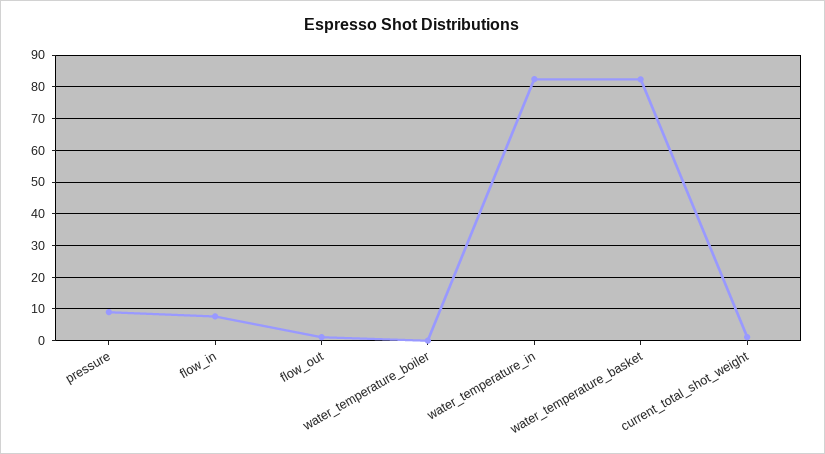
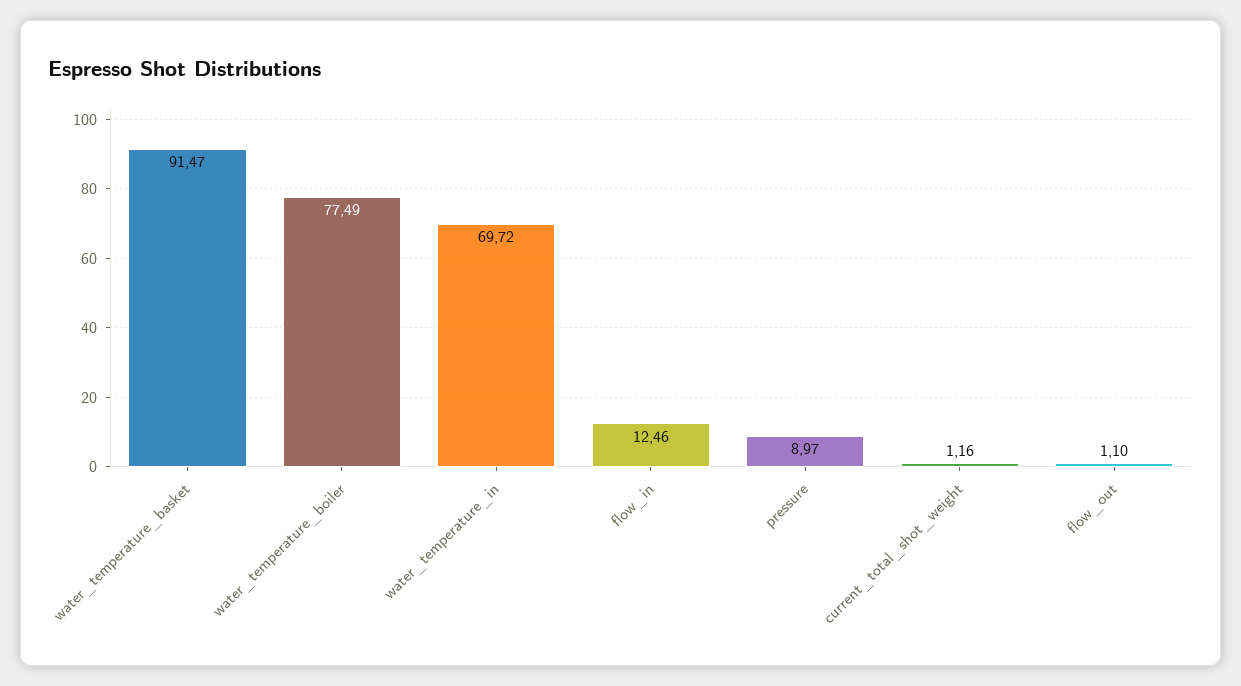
  {
    "pressure": 8.97,
-   "flow_in": 8,
+   "flow_in": 12.46,
    "flow_out": 1.1,
-   "water_temperature_boiler": 0,
+   "water_temperature_boiler": 77.49,
-   "water_temperature_in": 82,
+   "water_temperature_in": 69.72,
-   "water_temperature_basket": 82,
+   "water_temperature_basket": 91.47,
    "current_total_shot_weight": 1.16
  }

